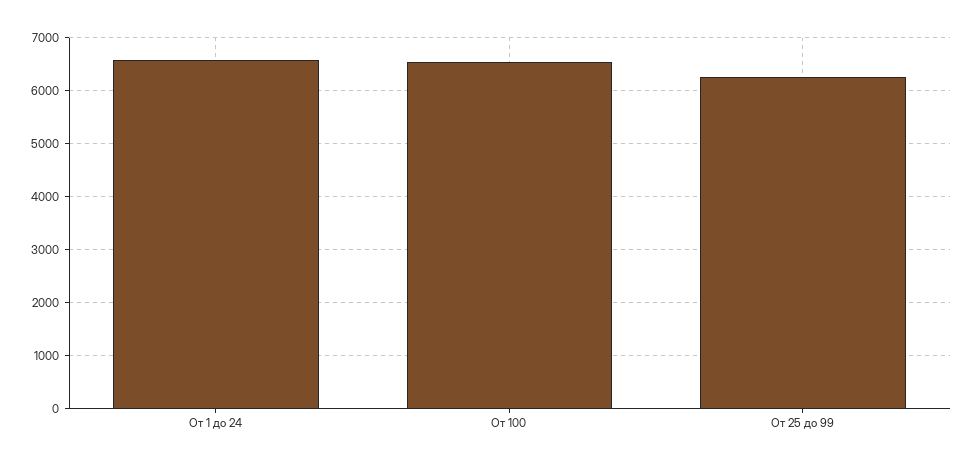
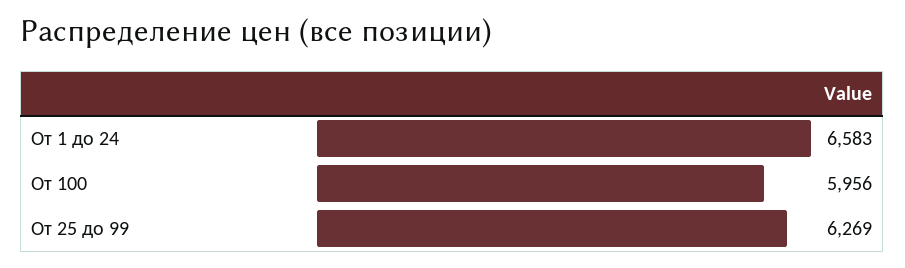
  {
    "От 1 до 24": 6583,
-   "От 100": 6600,
+   "От 100": 5956,
    "От 25 до 99": 6269
  }

